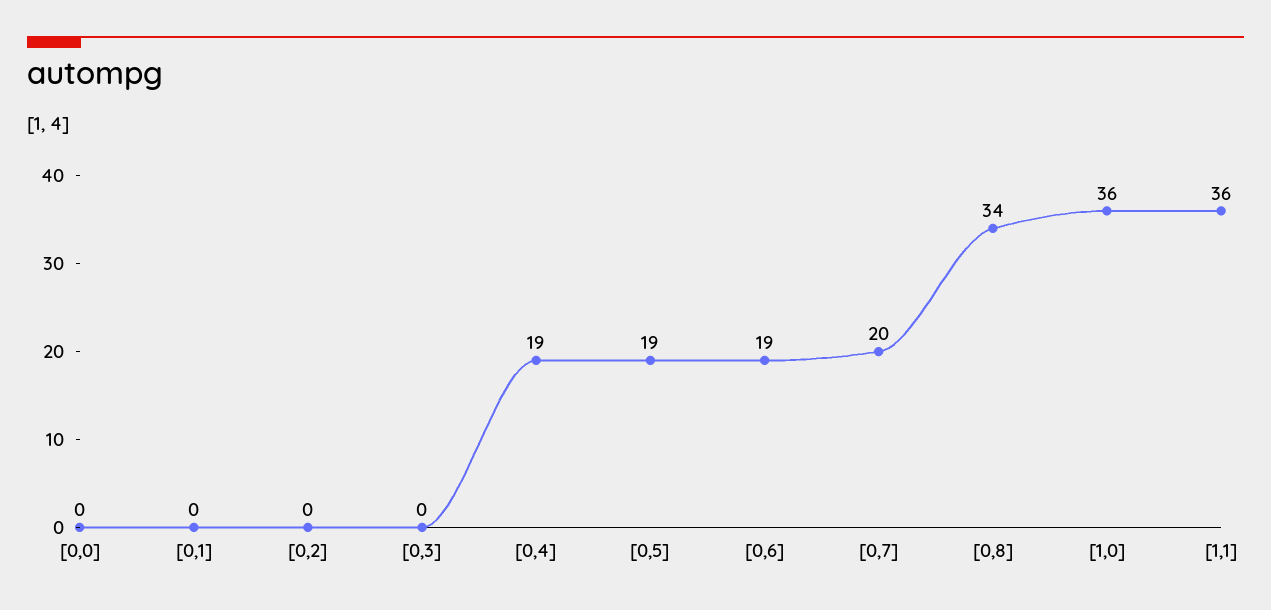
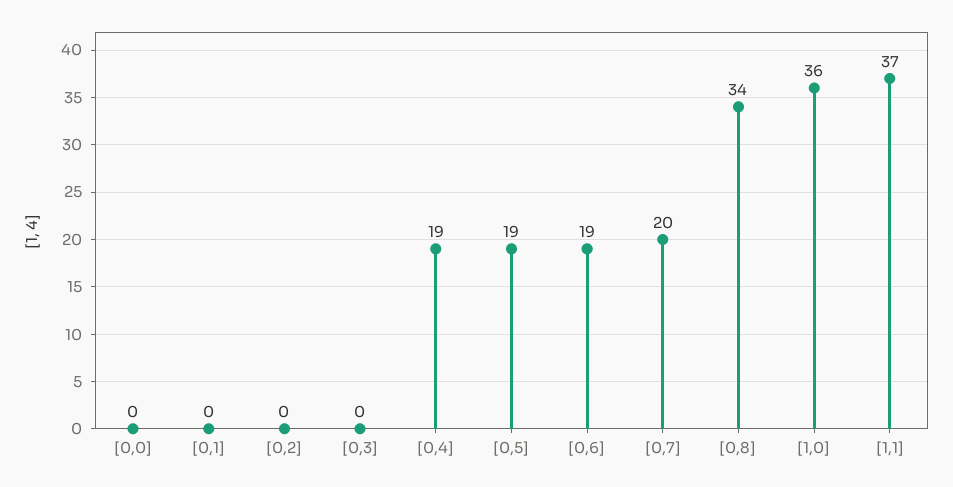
  {
    "[0,0]": 0,
    "[0,1]": 0,
    "[0,2]": 0,
    "[0,3]": 0,
    "[0,4]": 19,
    "[0,5]": 19,
    "[0,6]": 19,
    "[0,7]": 20,
    "[0,8]": 34,
    "[1,0]": 36,
-   "[1,1]": 36
+   "[1,1]": 37
  }

